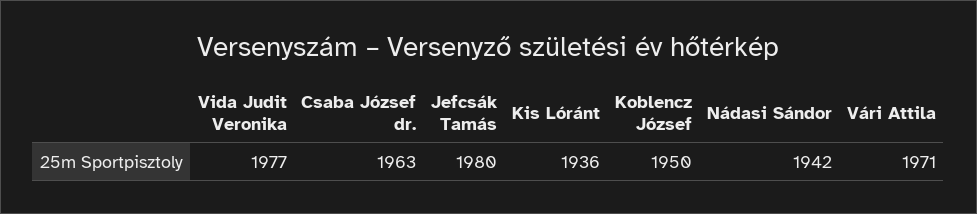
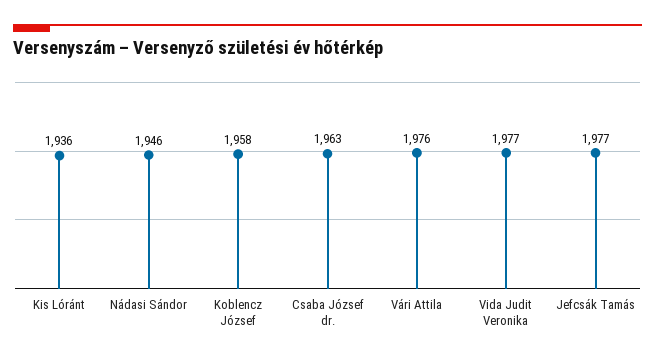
  {
    "Vida Judit Veronika": 1977,
    "Csaba József dr.": 1963,
-   "Jefcsák Tamás": 1980,
+   "Jefcsák Tamás": 1977,
    "Kis Lóránt": 1936,
-   "Koblencz József": 1950,
+   "Koblencz József": 1958,
-   "Nádasi Sándor": 1942,
+   "Nádasi Sándor": 1946,
-   "Vári Attila": 1971
+   "Vári Attila": 1976
  }

